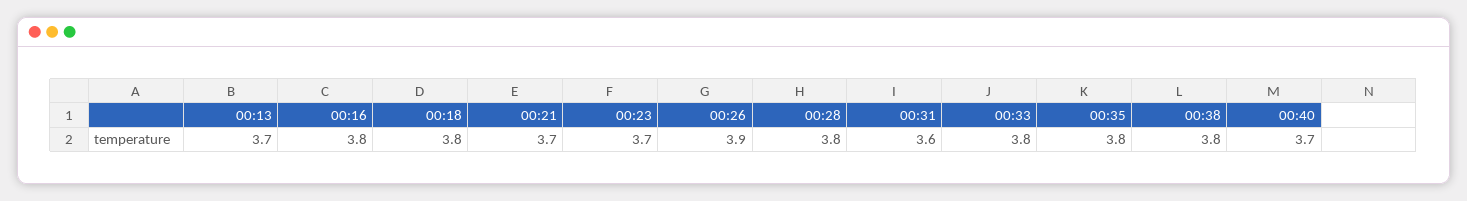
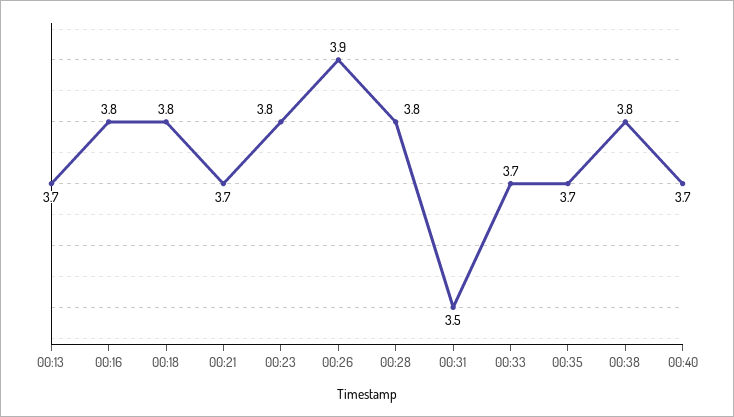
  {
    "00:13": 3.7,
    "00:16": 3.8,
    "00:18": 3.8,
    "00:21": 3.7,
-   "00:23": 3.7,
+   "00:23": 3.8,
    "00:26": 3.9,
    "00:28": 3.8,
-   "00:31": 3.6,
+   "00:31": 3.5,
-   "00:33": 3.8,
+   "00:33": 3.7,
-   "00:35": 3.8,
+   "00:35": 3.7,
    "00:38": 3.8,
    "00:40": 3.7
  }

